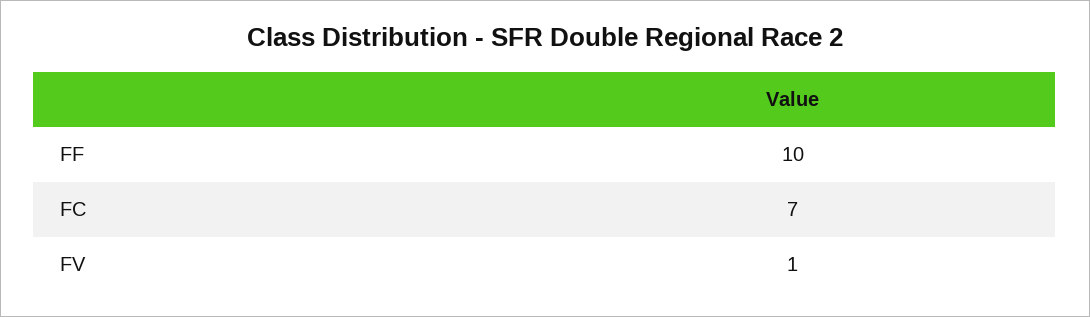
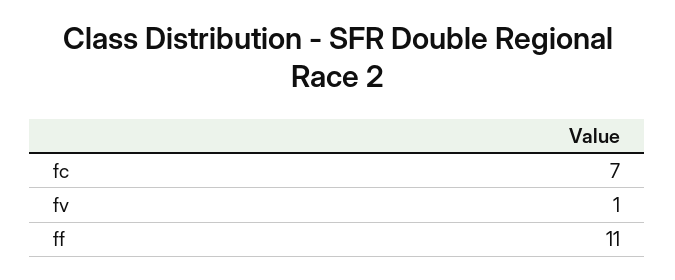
  {
-   "FF": 10,
+   "FF": 11,
    "FC": 7,
    "FV": 1
  }

